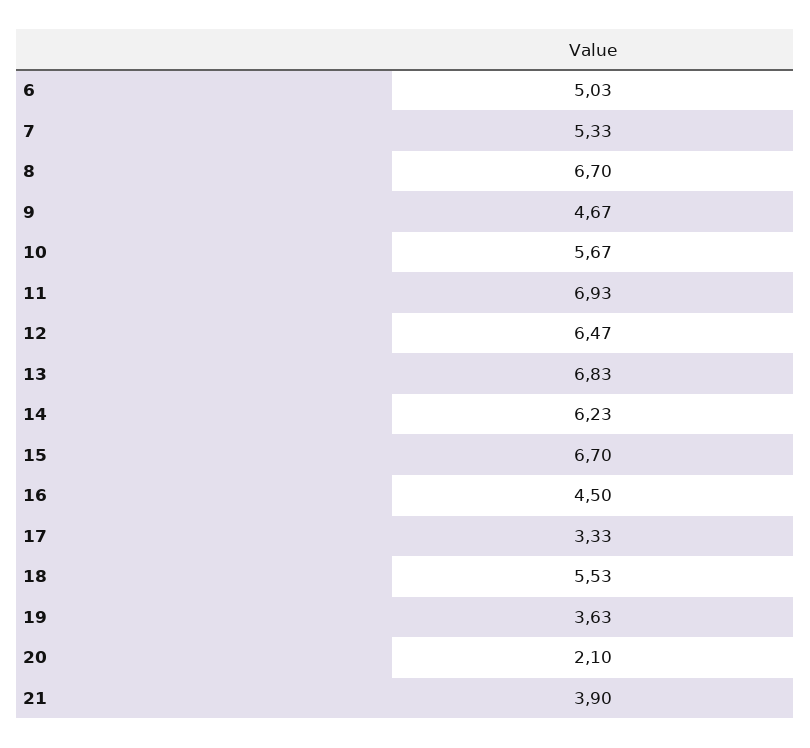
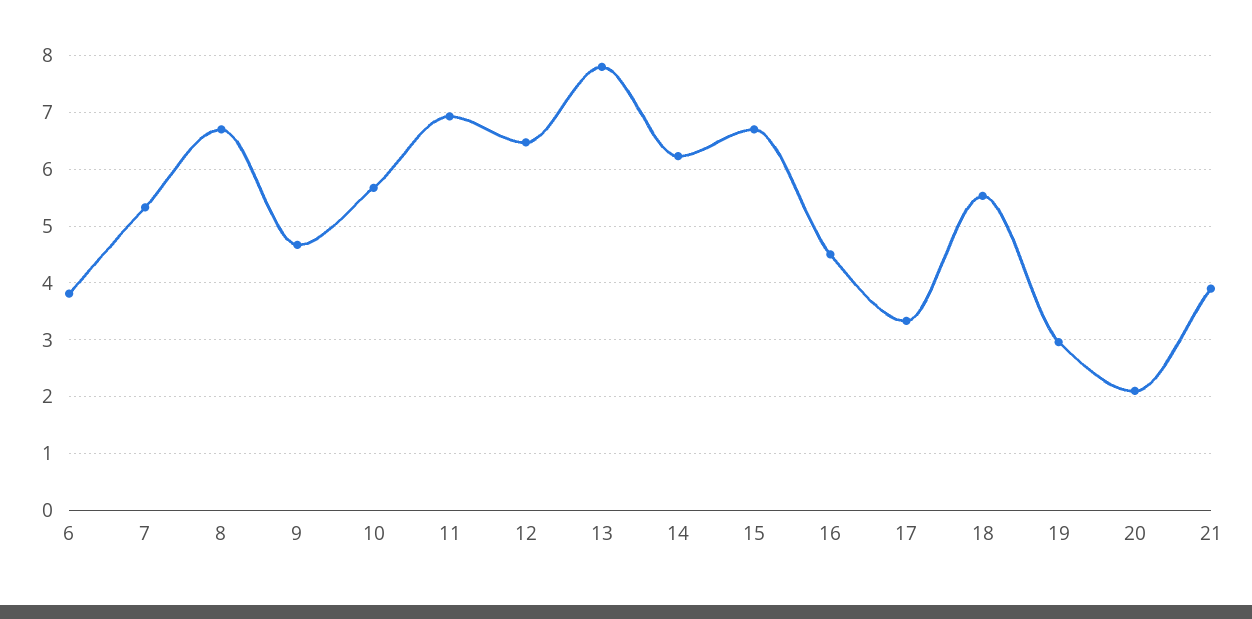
  {
-   "6": 5.03,
+   "6": 3.8,
    "7": 5.33,
    "8": 6.7,
    "9": 4.67,
    "10": 5.67,
    "11": 6.93,
    "12": 6.47,
-   "13": 6.83,
+   "13": 7.8,
    "14": 6.23,
    "15": 6.7,
    "16": 4.5,
    "17": 3.33,
    "18": 5.53,
-   "19": 3.63,
+   "19": 3,
    "20": 2.1,
    "21": 3.9
  }

